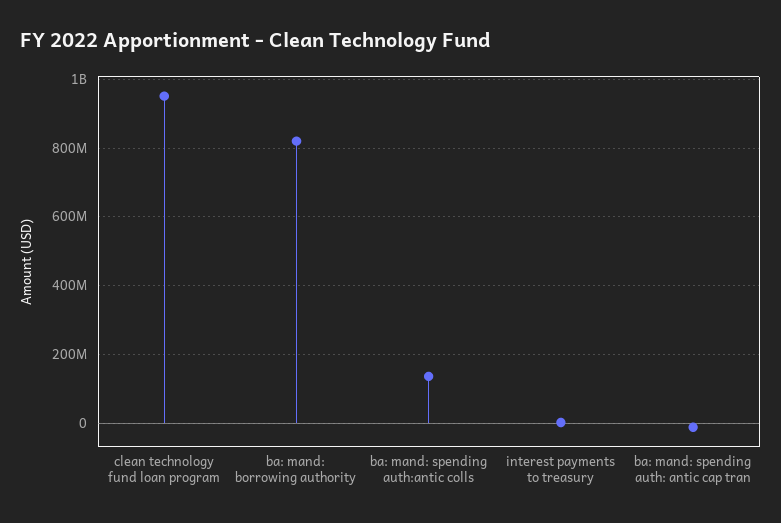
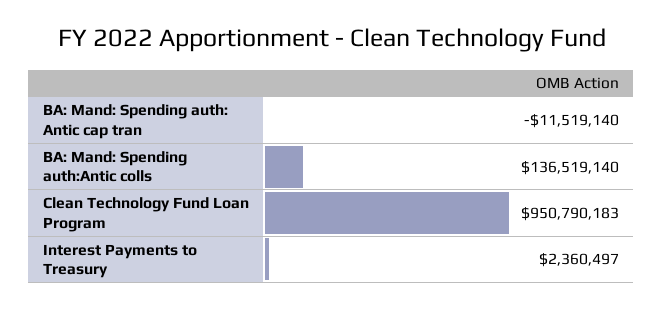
  {
    "clean technology fund loan program": 950790183,
-   "ba: mand: borrowing authority": 820000000,
    "ba: mand: spending auth:antic colls": 136519140,
    "interest payments to treasury": 2360497,
    "ba: mand: spending auth: antic cap tran": -11519140
  }

